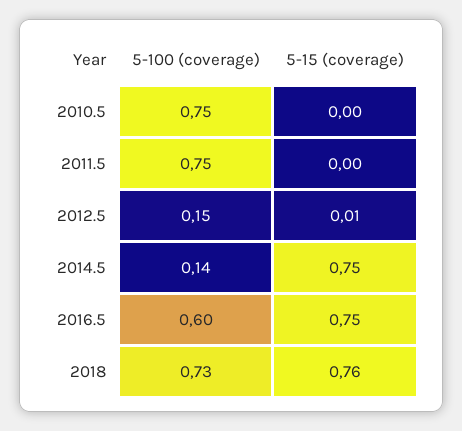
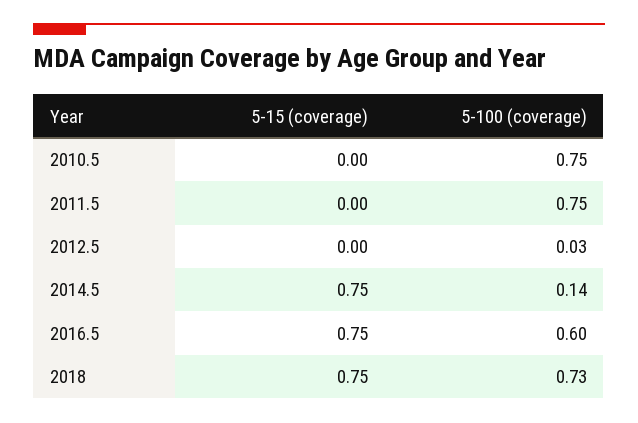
  {
    "5-100 (coverage)": {
      "2010.5": 0.75,
      "2011.5": 0.75,
-     "2012.5": 0.15,
+     "2012.5": 0.03,
      "2014.5": 0.14,
      "2016.5": 0.6,
      "2018": 0.73
    },
    "5-15 (coverage)": {
      "2010.5": 0,
      "2011.5": 0,
-     "2012.5": 0.01,
+     "2012.5": 0,
      "2014.5": 0.75,
      "2016.5": 0.75,
-     "2018": 0.76
+     "2018": 0.75
    }
  }

